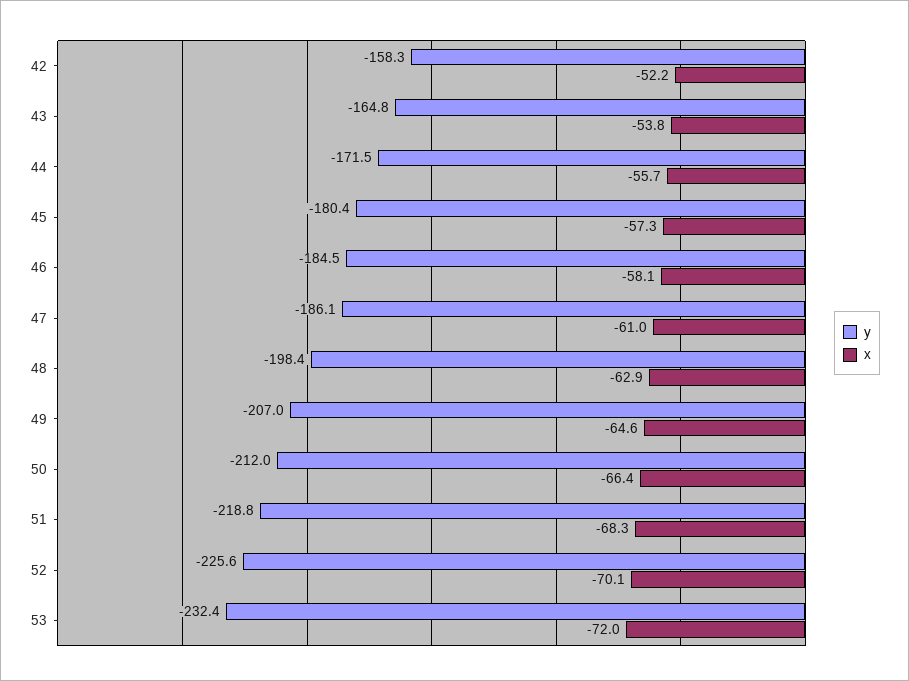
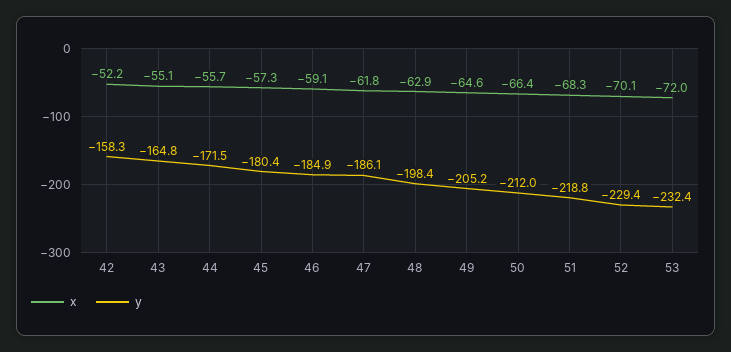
  {
    "y": {
      "42": -158.3,
      "43": -164.8,
      "44": -171.5,
      "45": -180.4,
-     "46": -184.5,
+     "46": -184.9,
      "47": -186.1,
      "48": -198.4,
-     "49": -207,
+     "49": -205.2,
      "50": -212,
      "51": -218.8,
-     "52": -225.6,
+     "52": -229.4,
      "53": -232.4
    },
    "x": {
      "42": -52.2,
-     "43": -53.8,
+     "43": -55.1,
      "44": -55.7,
      "45": -57.3,
-     "46": -58.1,
+     "46": -59.1,
-     "47": -61,
+     "47": -61.8,
      "48": -62.9,
      "49": -64.6,
      "50": -66.4,
      "51": -68.3,
      "52": -70.1,
      "53": -72
    }
  }

